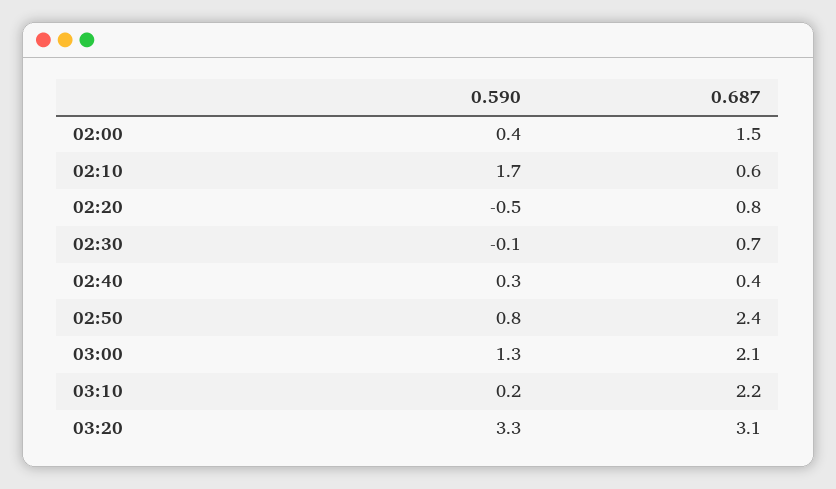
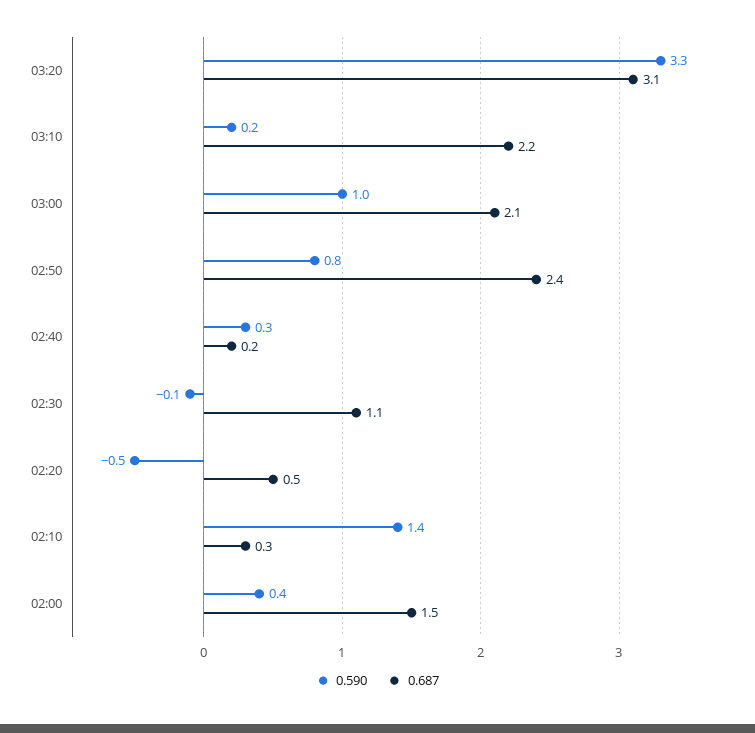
  {
    "0.590": {
      "02:00": 0.4,
-     "02:10": 1.7,
+     "02:10": 1.4,
      "02:20": -0.5,
      "02:30": -0.1,
      "02:40": 0.3,
      "02:50": 0.8,
-     "03:00": 1.3,
+     "03:00": 1,
      "03:10": 0.2,
      "03:20": 3.3
    },
    "0.687": {
      "02:00": 1.5,
-     "02:10": 0.6,
+     "02:10": 0.3,
-     "02:20": 0.8,
+     "02:20": 0.5,
-     "02:30": 0.7,
+     "02:30": 1.1,
-     "02:40": 0.4,
+     "02:40": 0.2,
      "02:50": 2.4,
      "03:00": 2.1,
      "03:10": 2.2,
      "03:20": 3.1
    }
  }

